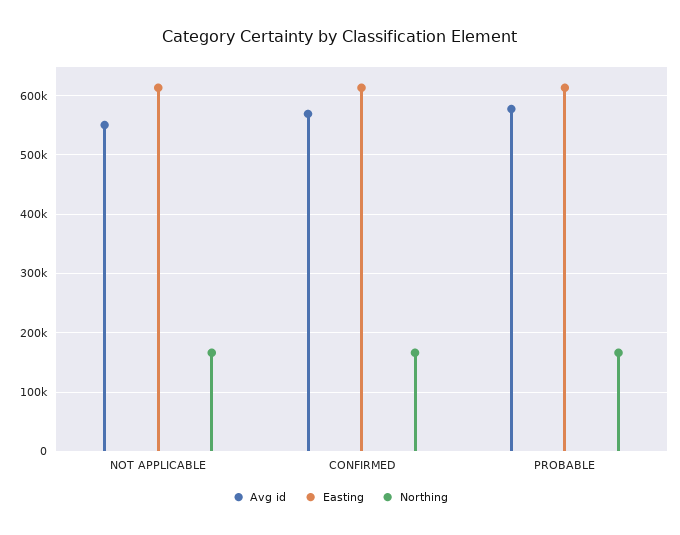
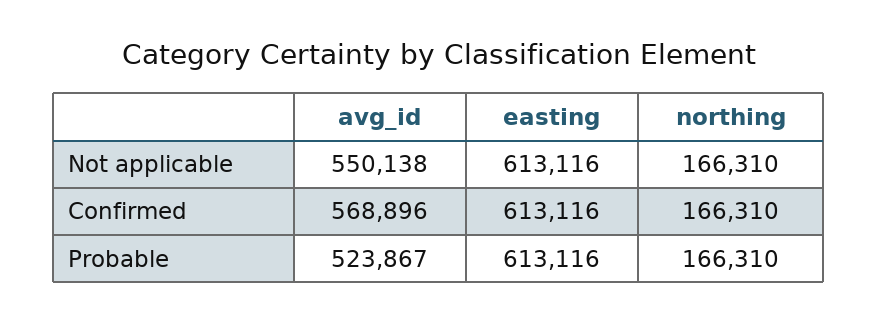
  {
    "Avg id": {
      "NOT APPLICABLE": 550138,
      "CONFIRMED": 568896,
-     "PROBABLE": 580000
+     "PROBABLE": 523867
    },
    "Easting": {
      "NOT APPLICABLE": 613116,
      "CONFIRMED": 613116,
      "PROBABLE": 613116
    },
    "Northing": {
      "NOT APPLICABLE": 166310,
      "CONFIRMED": 166310,
      "PROBABLE": 166310
    }
  }

